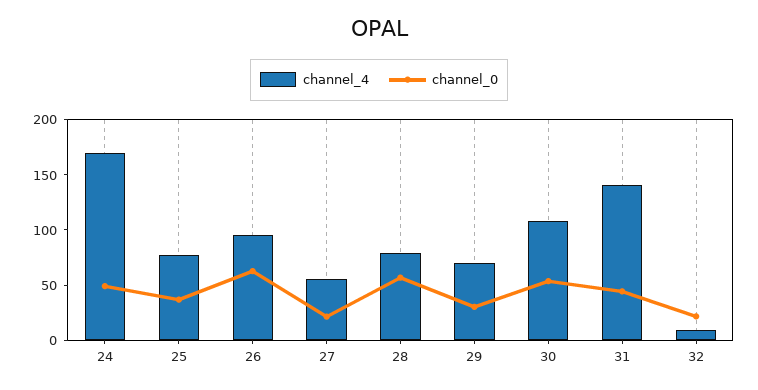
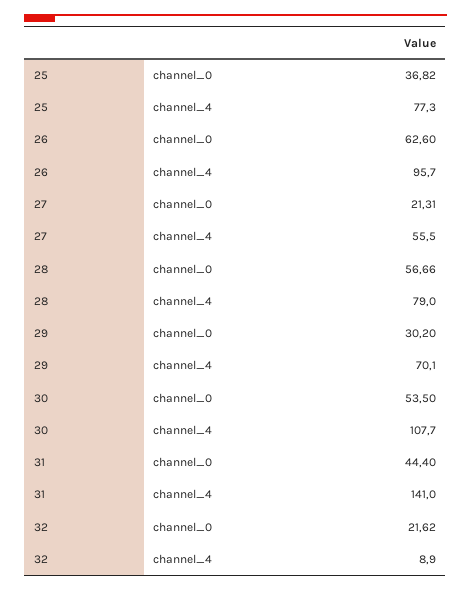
  {
    "channel_4": {
-     "24": 170,
      "25": 77.3,
      "26": 95.7,
      "27": 55.5,
      "28": 79,
      "29": 70.1,
      "30": 107.7,
      "31": 141,
      "32": 8.9
    },
    "channel_0": {
-     "24": 50,
      "25": 36.82,
      "26": 62.6,
      "27": 21.31,
      "28": 56.66,
      "29": 30.2,
      "30": 53.5,
      "31": 44.4,
      "32": 21.62
    }
  }

